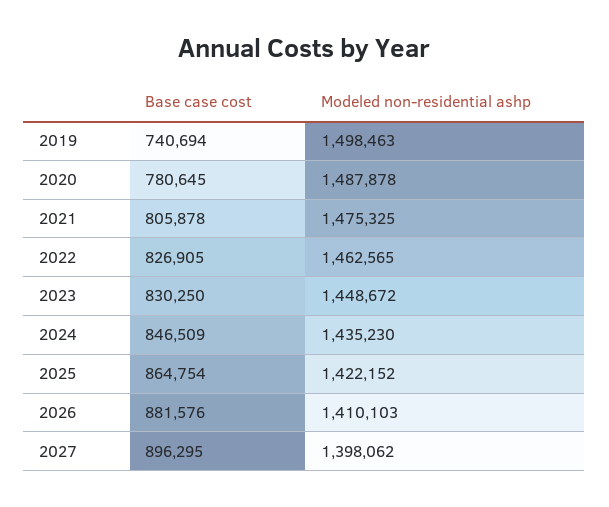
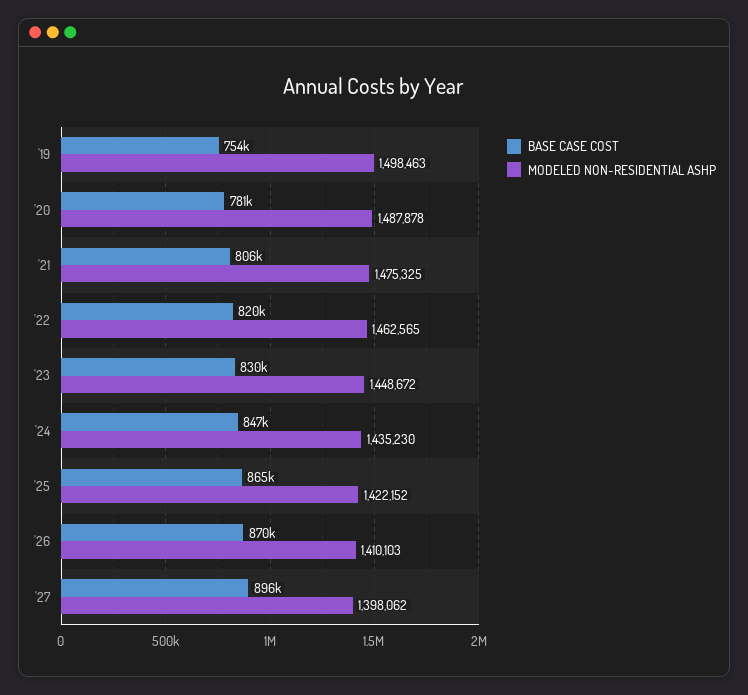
  {
    "Base case cost": {
-     "2019": 740694,
+     "2019": 754000,
      "2020": 780645,
      "2021": 805878,
-     "2022": 826905,
+     "2022": 820000,
      "2023": 830250,
      "2024": 846509,
      "2025": 864754,
-     "2026": 881576,
+     "2026": 870000,
      "2027": 896295
    },
    "Modeled non-residential ashp": {
      "2019": 1498463,
      "2020": 1487878,
      "2021": 1475325,
      "2022": 1462565,
      "2023": 1448672,
      "2024": 1435230,
      "2025": 1422152,
      "2026": 1410103,
      "2027": 1398062
    }
  }

